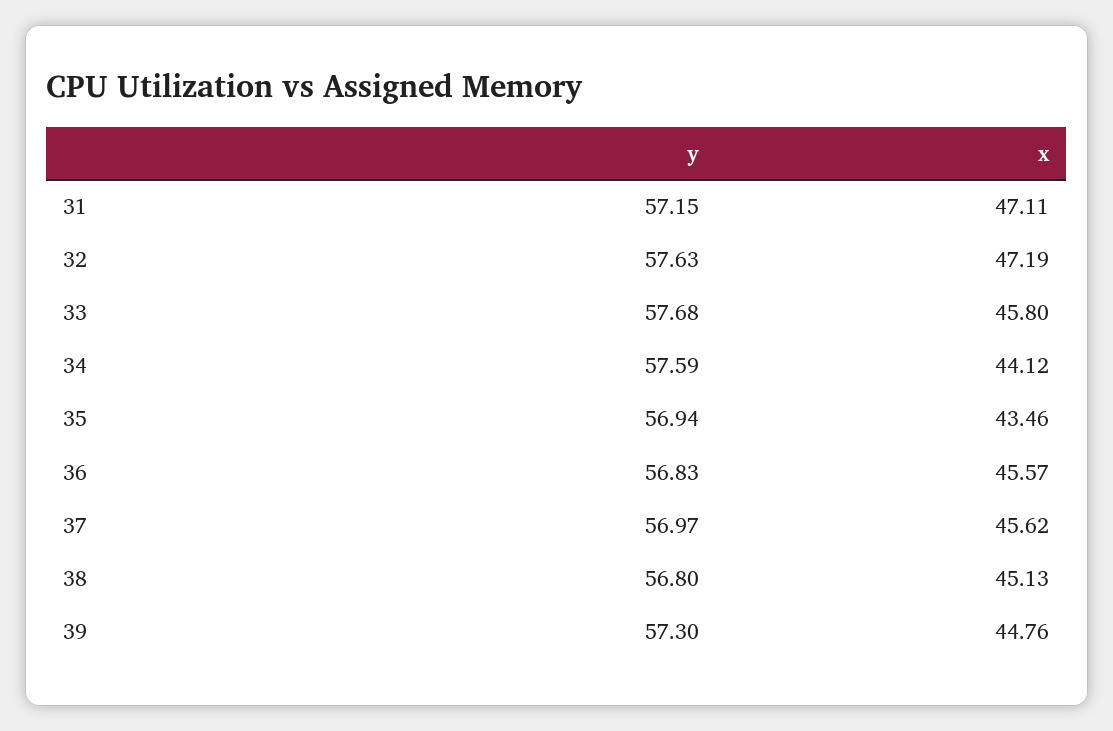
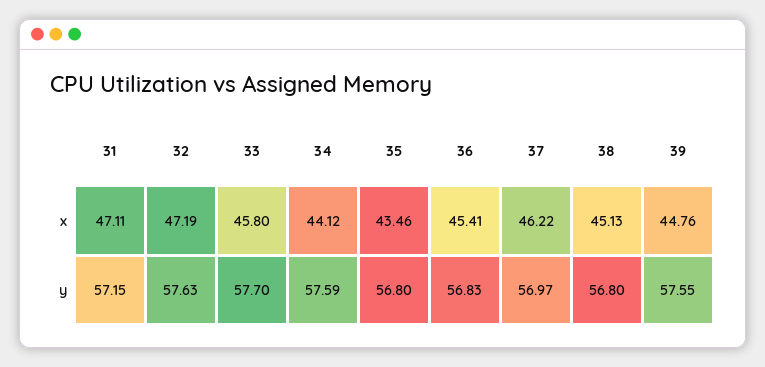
  {
    "y": {
      "31": 57.15,
      "32": 57.63,
-     "33": 57.68,
+     "33": 57.7,
      "34": 57.59,
-     "35": 56.94,
+     "35": 56.8,
      "36": 56.83,
      "37": 56.97,
      "38": 56.8,
-     "39": 57.3
+     "39": 57.55
    },
    "x": {
      "31": 47.11,
      "32": 47.19,
      "33": 45.8,
      "34": 44.12,
      "35": 43.46,
-     "36": 45.57,
+     "36": 45.41,
-     "37": 45.62,
+     "37": 46.22,
      "38": 45.13,
      "39": 44.76
    }
  }

